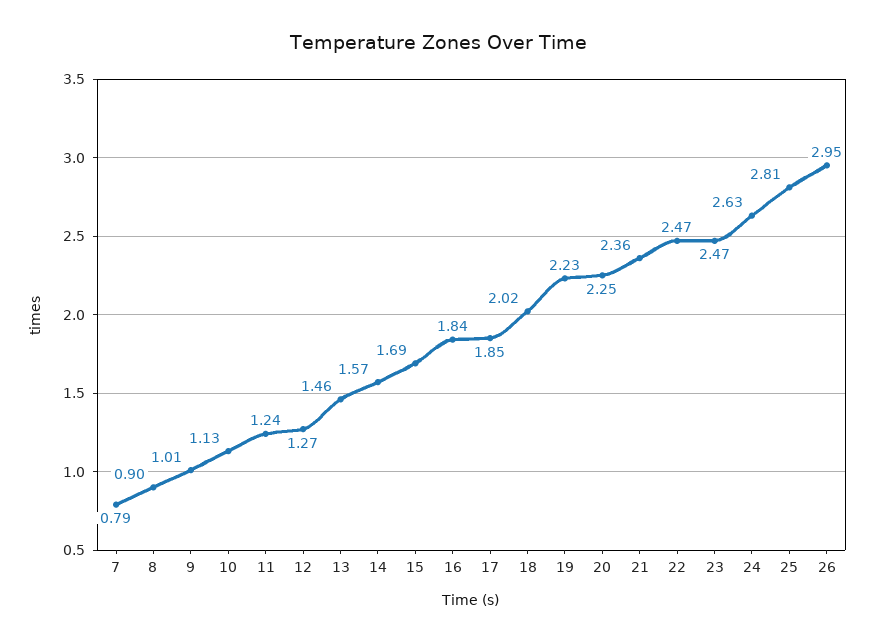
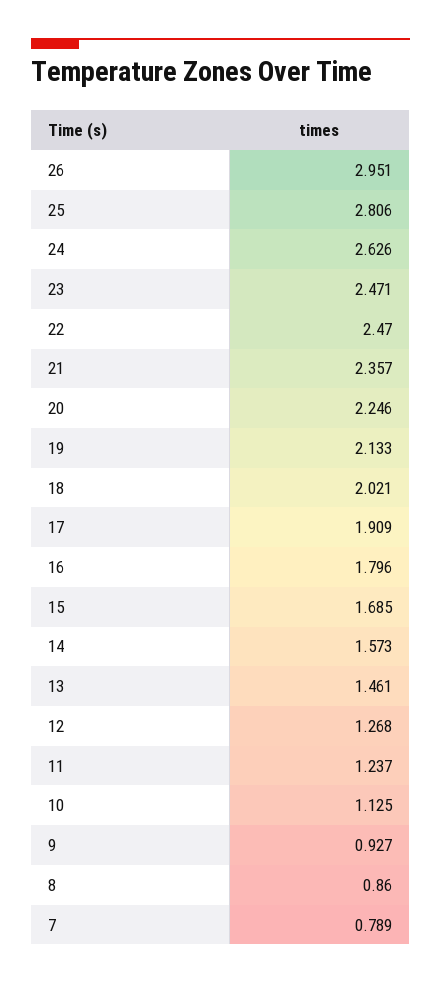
  {
    "7": 0.789,
-   "8": 0.9,
+   "8": 0.86,
-   "9": 1.01,
+   "9": 0.927,
    "10": 1.125,
    "11": 1.237,
    "12": 1.268,
    "13": 1.461,
    "14": 1.573,
    "15": 1.685,
-   "16": 1.84,
+   "16": 1.796,
-   "17": 1.85,
+   "17": 1.909,
    "18": 2.021,
-   "19": 2.23,
+   "19": 2.133,
    "20": 2.246,
    "21": 2.357,
    "22": 2.47,
    "23": 2.471,
    "24": 2.626,
    "25": 2.806,
    "26": 2.951
  }

